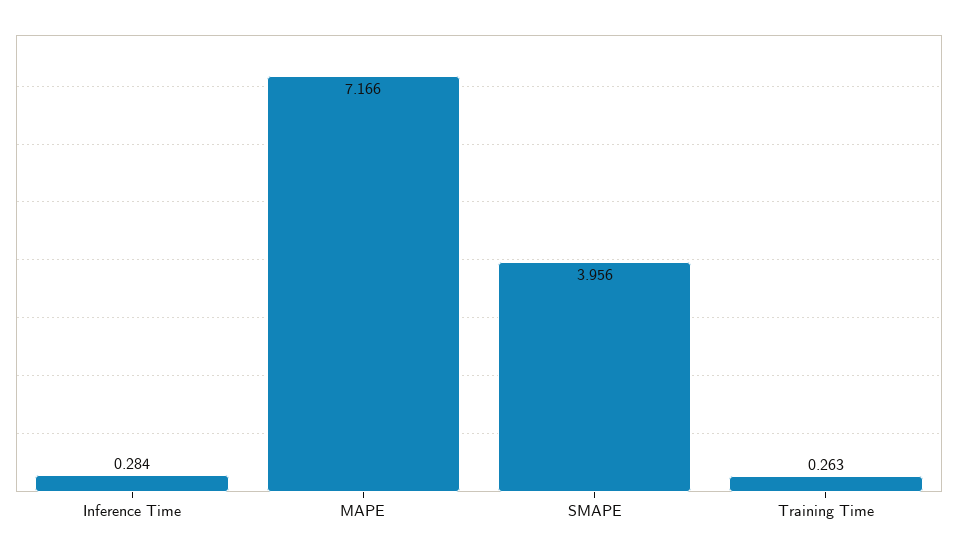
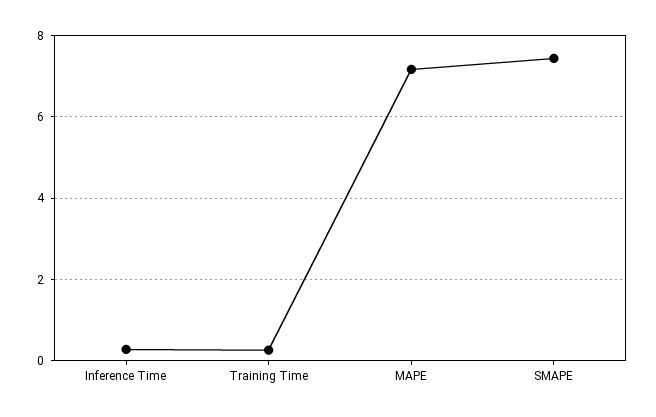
  {
    "Inference Time": 0.284,
    "MAPE": 7.166,
-   "SMAPE": 3.956,
+   "SMAPE": 7.4,
    "Training Time": 0.263
  }

